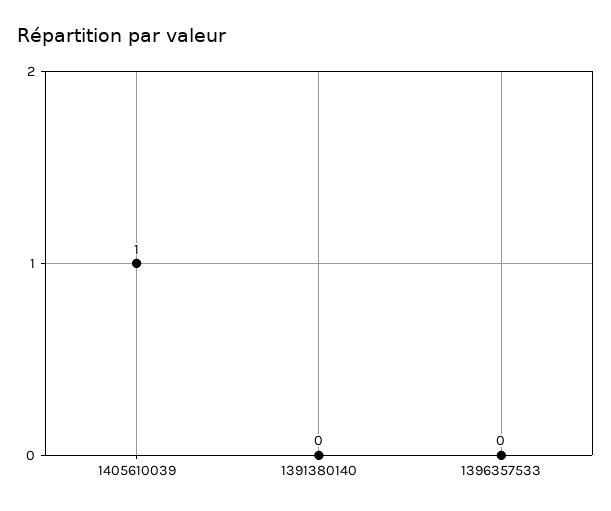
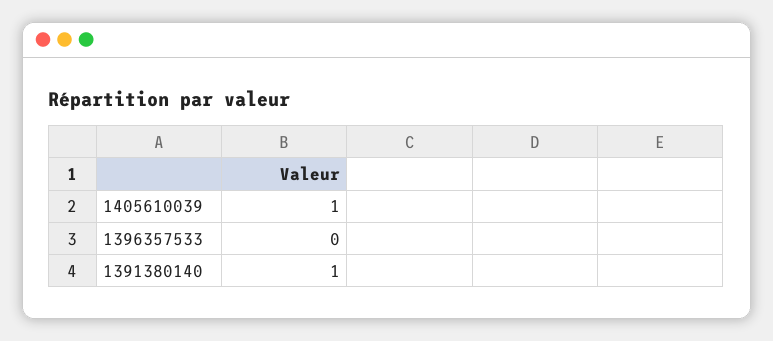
  {
    "1405610039": 1,
-   "1391380140": 0,
+   "1391380140": 1,
    "1396357533": 0
  }

